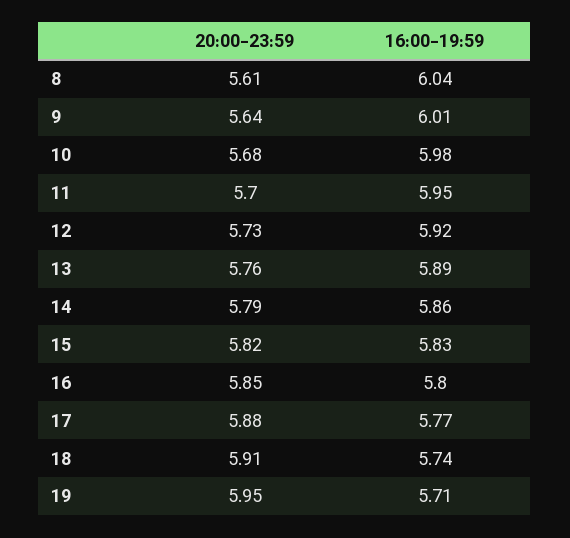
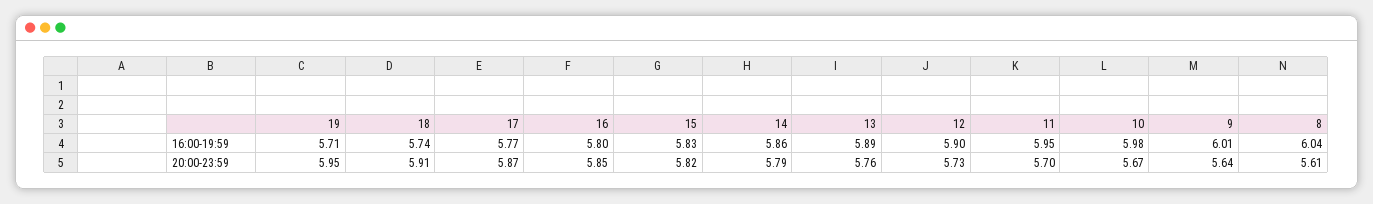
  {
    "20:00-23:59": {
      "8": 5.61,
      "9": 5.64,
-     "10": 5.68,
+     "10": 5.67,
      "11": 5.7,
      "12": 5.73,
      "13": 5.76,
      "14": 5.79,
      "15": 5.82,
      "16": 5.85,
-     "17": 5.88,
+     "17": 5.87,
      "18": 5.91,
      "19": 5.95
    },
    "16:00-19:59": {
      "8": 6.04,
      "9": 6.01,
      "10": 5.98,
      "11": 5.95,
-     "12": 5.92,
+     "12": 5.9,
      "13": 5.89,
      "14": 5.86,
      "15": 5.83,
      "16": 5.8,
      "17": 5.77,
      "18": 5.74,
      "19": 5.71
    }
  }

